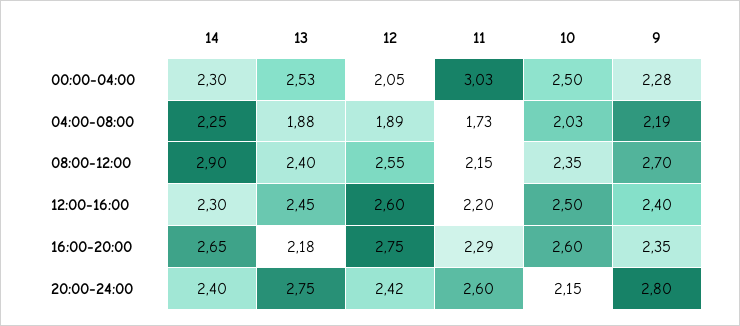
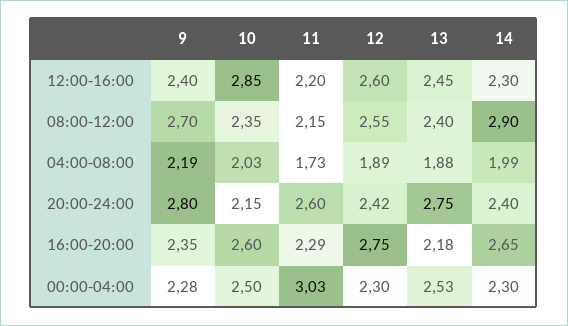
  {
    "14": {
      "00:00-04:00": 2.3,
-     "04:00-08:00": 2.25,
+     "04:00-08:00": 1.99,
      "08:00-12:00": 2.9,
      "12:00-16:00": 2.3,
      "16:00-20:00": 2.65,
      "20:00-24:00": 2.4
    },
    "13": {
      "00:00-04:00": 2.53,
      "04:00-08:00": 1.88,
      "08:00-12:00": 2.4,
      "12:00-16:00": 2.45,
      "16:00-20:00": 2.18,
      "20:00-24:00": 2.75
    },
    "12": {
-     "00:00-04:00": 2.05,
+     "00:00-04:00": 2.3,
      "04:00-08:00": 1.89,
      "08:00-12:00": 2.55,
      "12:00-16:00": 2.6,
      "16:00-20:00": 2.75,
      "20:00-24:00": 2.42
    },
    "11": {
      "00:00-04:00": 3.03,
      "04:00-08:00": 1.73,
      "08:00-12:00": 2.15,
      "12:00-16:00": 2.2,
      "16:00-20:00": 2.29,
      "20:00-24:00": 2.6
    },
    "10": {
      "00:00-04:00": 2.5,
      "04:00-08:00": 2.03,
      "08:00-12:00": 2.35,
-     "12:00-16:00": 2.5,
+     "12:00-16:00": 2.85,
      "16:00-20:00": 2.6,
      "20:00-24:00": 2.15
    },
    "9": {
      "00:00-04:00": 2.28,
      "04:00-08:00": 2.19,
      "08:00-12:00": 2.7,
      "12:00-16:00": 2.4,
      "16:00-20:00": 2.35,
      "20:00-24:00": 2.8
    }
  }

